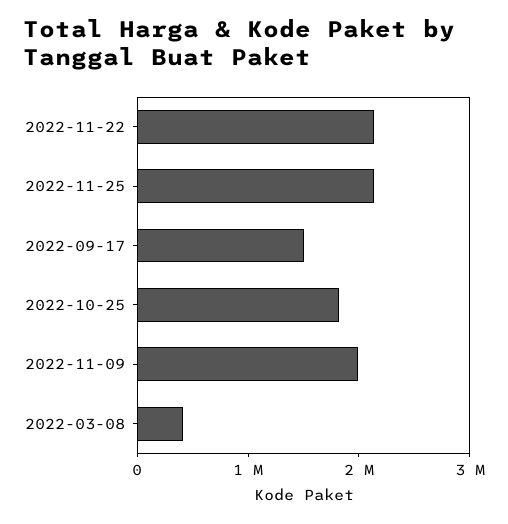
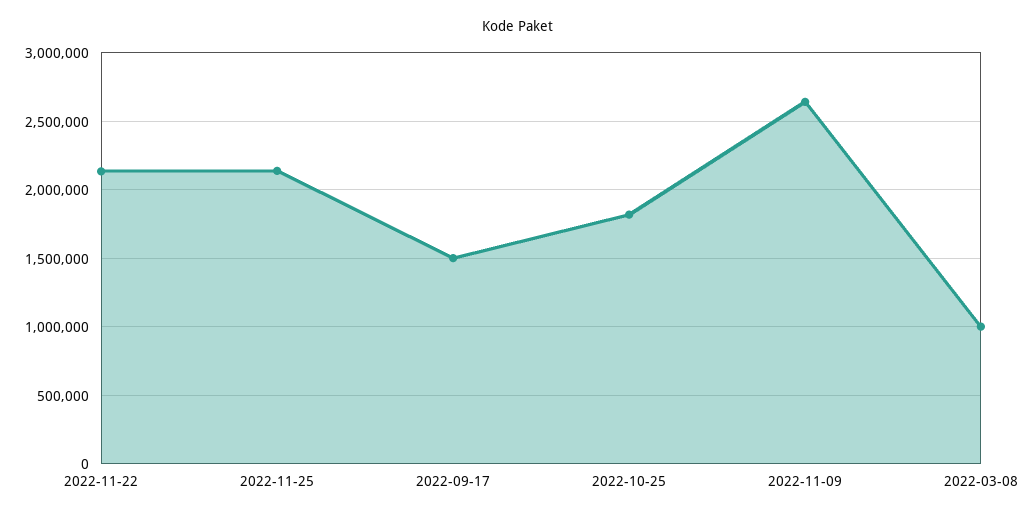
  {
    "2022-11-22": 2150000,
    "2022-11-25": 2150000,
    "2022-09-17": 1500000,
    "2022-10-25": 1800000,
-   "2022-11-09": 2000000,
+   "2022-11-09": 2650000,
-   "2022-03-08": 400000
+   "2022-03-08": 1000000
  }

